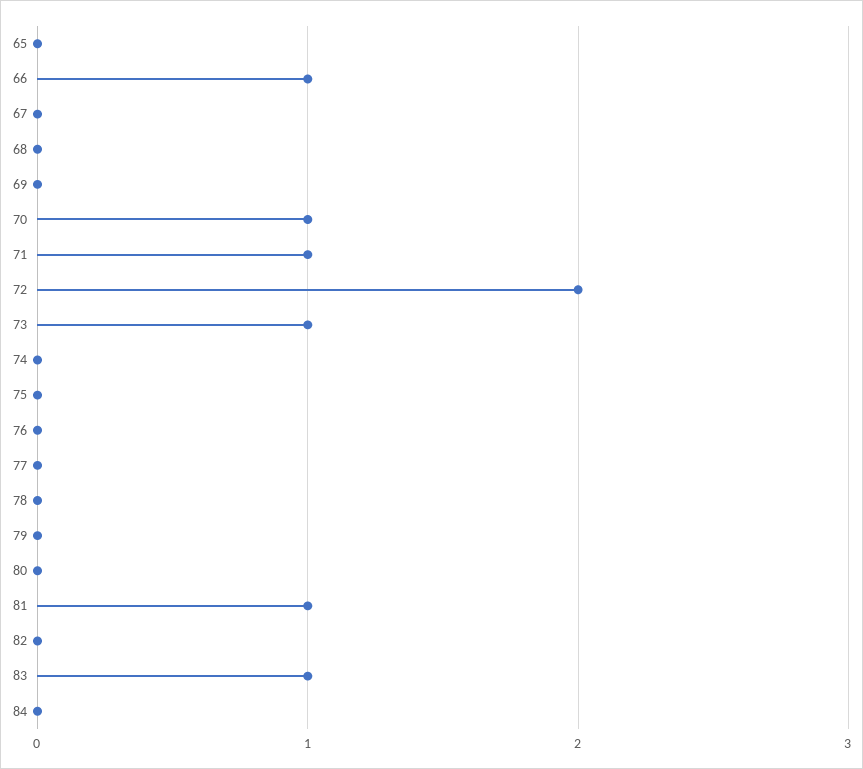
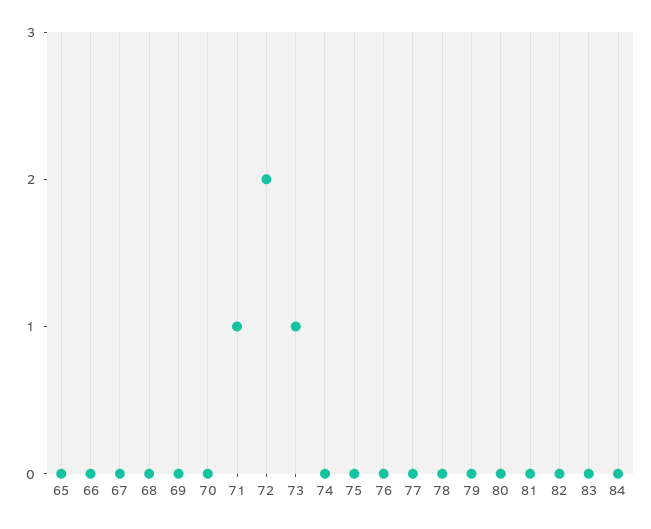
  {
    "65": 0,
-   "66": 1,
+   "66": 0,
    "67": 0,
    "68": 0,
    "69": 0,
-   "70": 1,
+   "70": 0,
    "71": 1,
    "72": 2,
    "73": 1,
    "74": 0,
    "75": 0,
    "76": 0,
    "77": 0,
    "78": 0,
    "79": 0,
    "80": 0,
-   "81": 1,
+   "81": 0,
    "82": 0,
-   "83": 1,
+   "83": 0,
    "84": 0
  }

